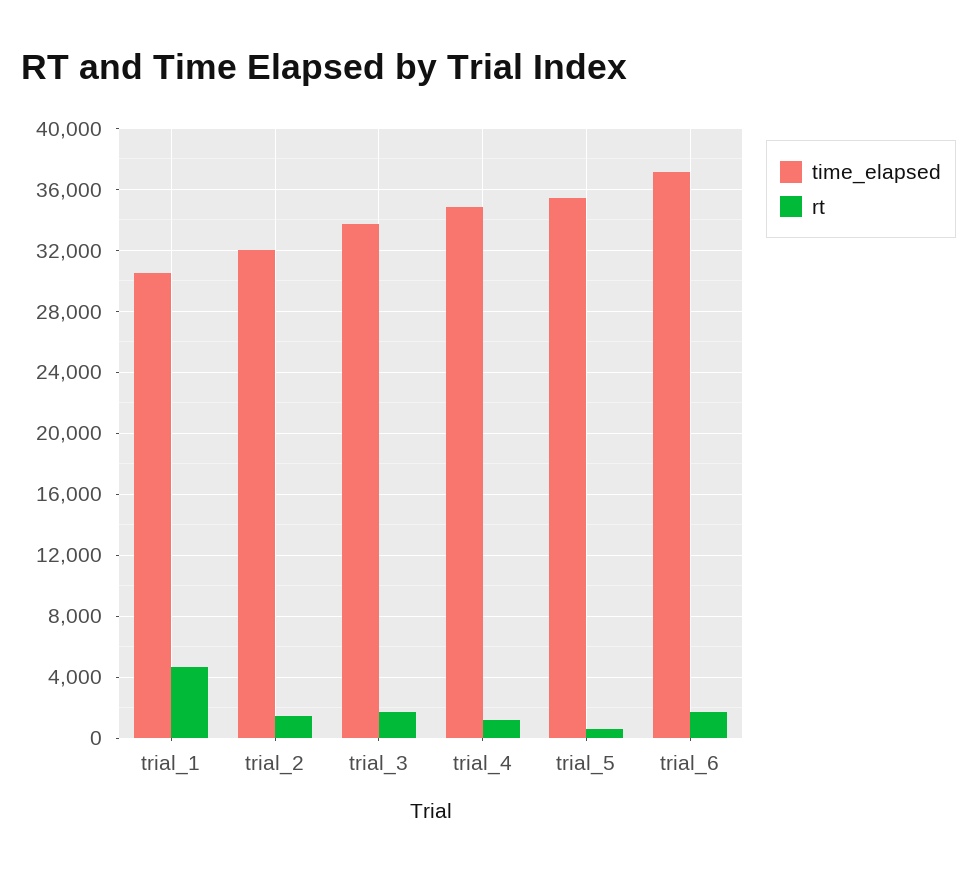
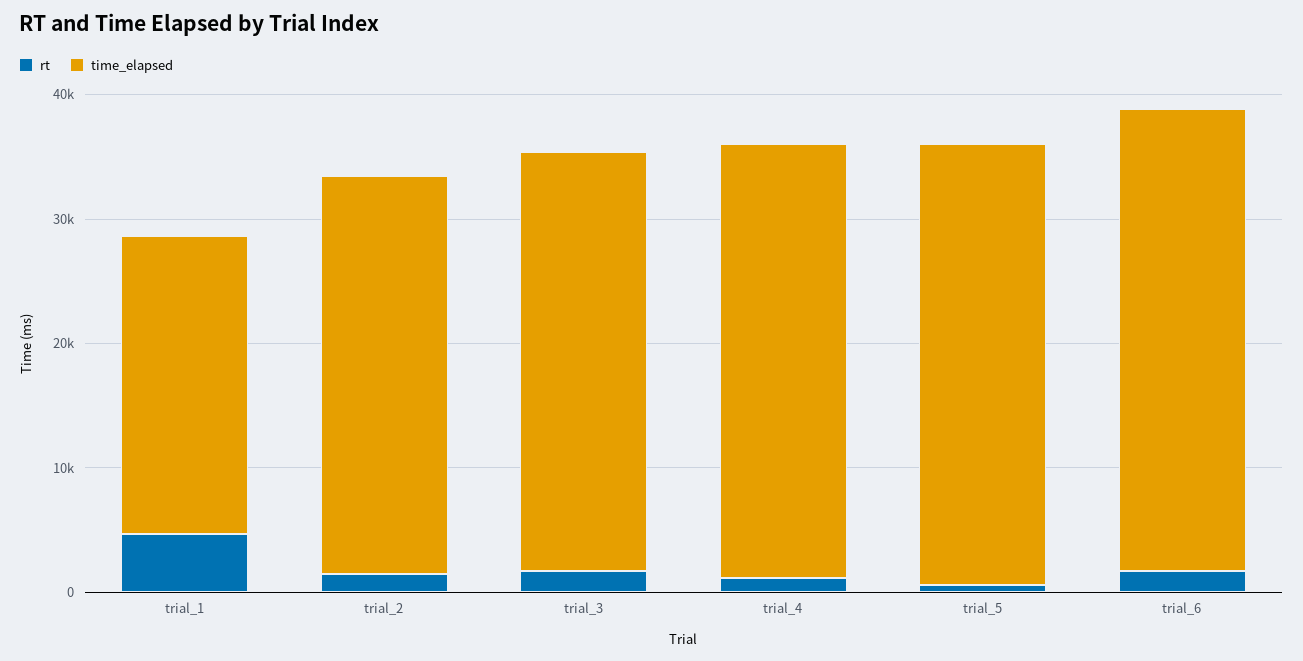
  {
    "time_elapsed": {
-     "trial_1": 30500,
+     "trial_1": 24000,
      "trial_2": 32000,
      "trial_3": 33500,
      "trial_4": 35000,
      "trial_5": 35500,
      "trial_6": 37000
    },
    "rt": {
      "trial_1": 4500,
      "trial_2": 1500,
      "trial_3": 1500,
      "trial_4": 1000,
      "trial_5": 500,
      "trial_6": 1500
    }
  }

